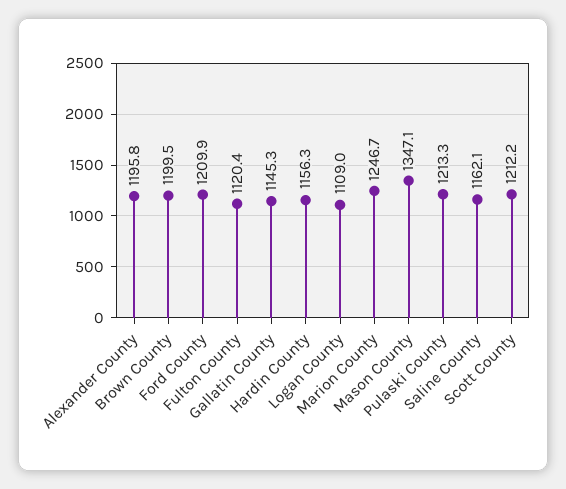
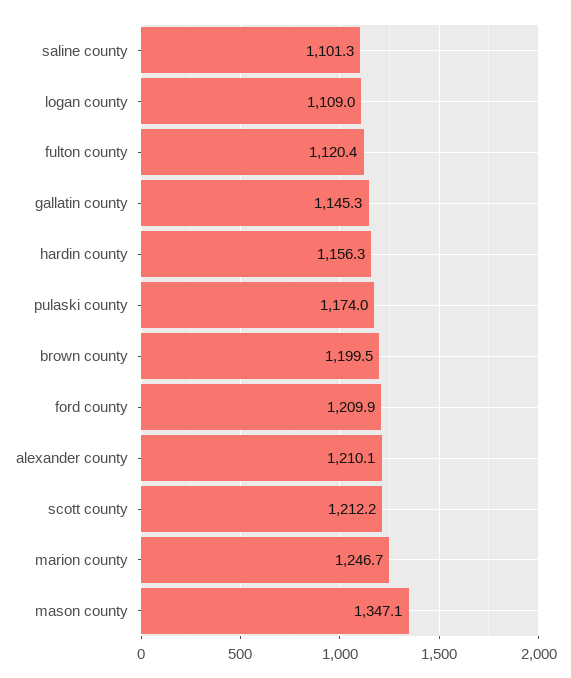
  {
-   "Alexander County": 1195.8,
+   "Alexander County": 1210.1,
    "Brown County": 1199.5,
    "Ford County": 1209.9,
    "Fulton County": 1120.4,
    "Gallatin County": 1145.3,
    "Hardin County": 1156.3,
    "Logan County": 1109,
    "Marion County": 1246.7,
    "Mason County": 1347.1,
-   "Pulaski County": 1213.3,
+   "Pulaski County": 1174,
-   "Saline County": 1162.1,
+   "Saline County": 1101.3,
    "Scott County": 1212.2
  }

